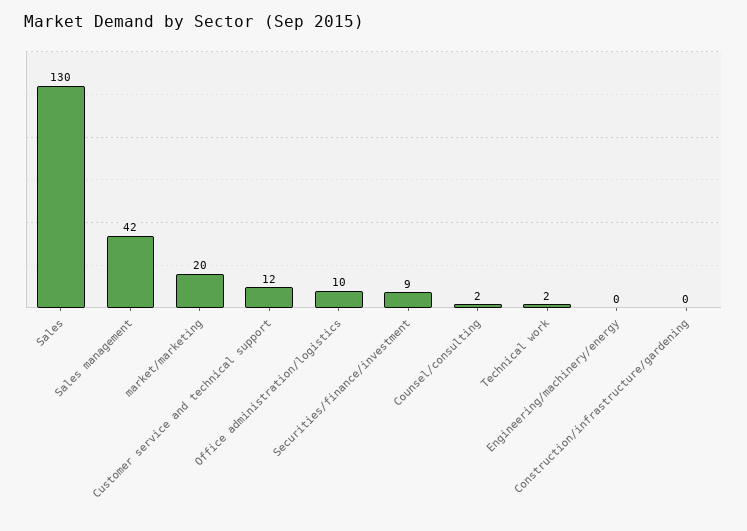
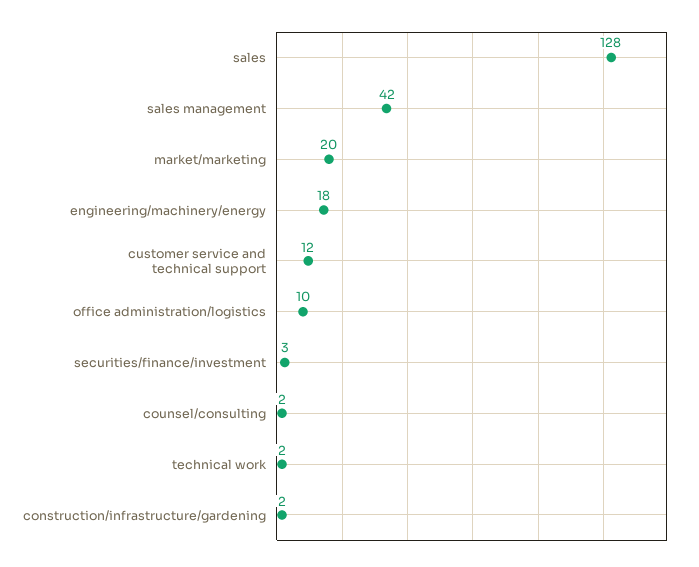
  {
-   "Sales": 130,
+   "Sales": 128,
    "Sales management": 42,
    "market/marketing": 20,
    "Customer service and technical support": 12,
    "Office administration/logistics": 10,
-   "Securities/finance/investment": 9,
+   "Securities/finance/investment": 3,
    "Counsel/consulting": 2,
    "Technical work": 2,
-   "Engineering/machinery/energy": 0,
+   "Engineering/machinery/energy": 18,
-   "Construction/infrastructure/gardening": 0
+   "Construction/infrastructure/gardening": 2
  }

